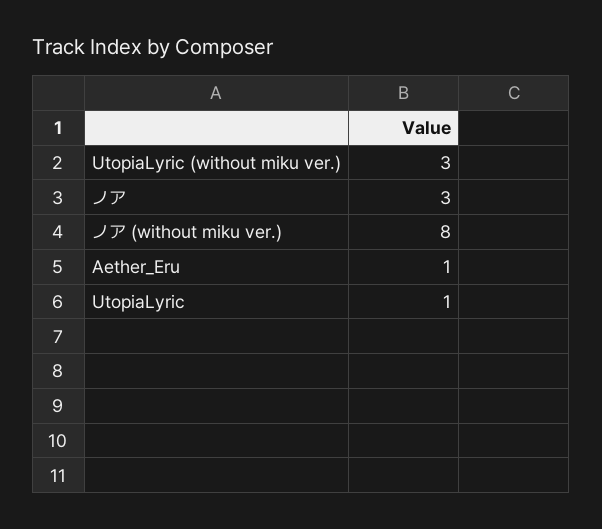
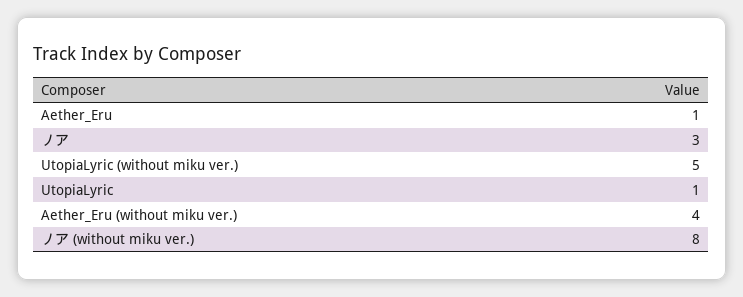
  {
-   "UtopiaLyric (without miku ver.)": 3,
+   "UtopiaLyric (without miku ver.)": 5,
    "ノア": 3,
    "ノア (without miku ver.)": 8,
    "Aether_Eru": 1,
-   "UtopiaLyric": 1
+   "UtopiaLyric": 1,
+   "Aether_Eru (without miku ver.)": 4
  }

